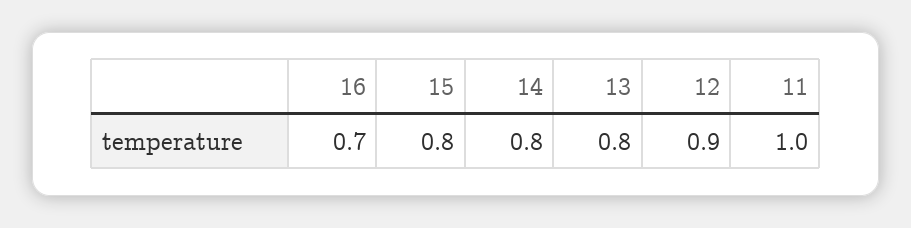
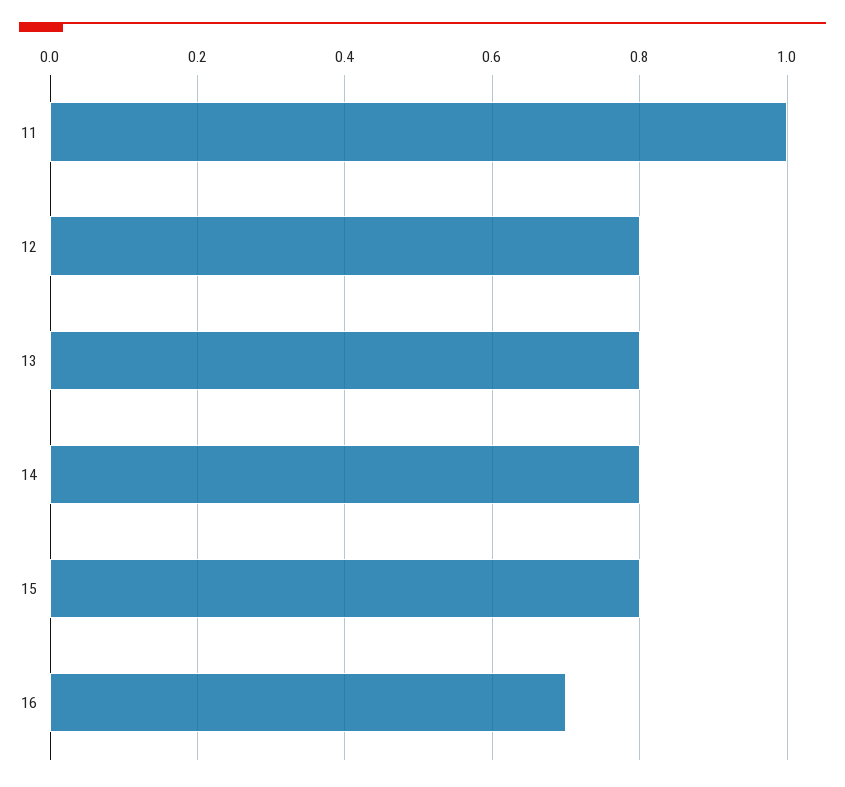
  {
    "16": 0.7,
    "15": 0.8,
    "14": 0.8,
    "13": 0.8,
-   "12": 0.9,
+   "12": 0.8,
    "11": 1
  }

